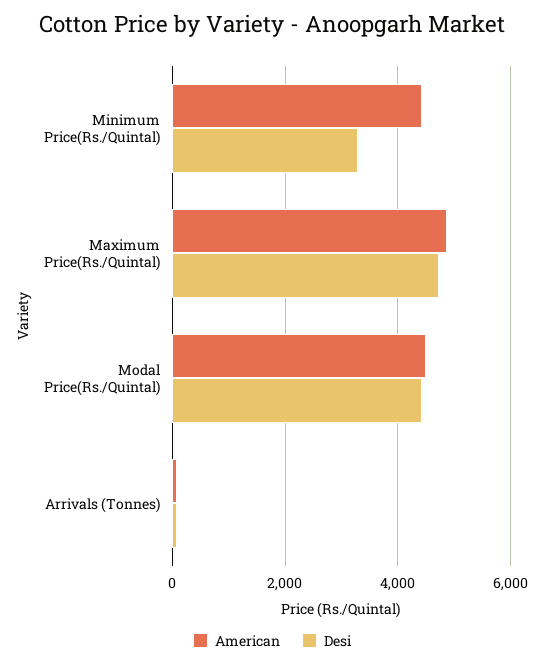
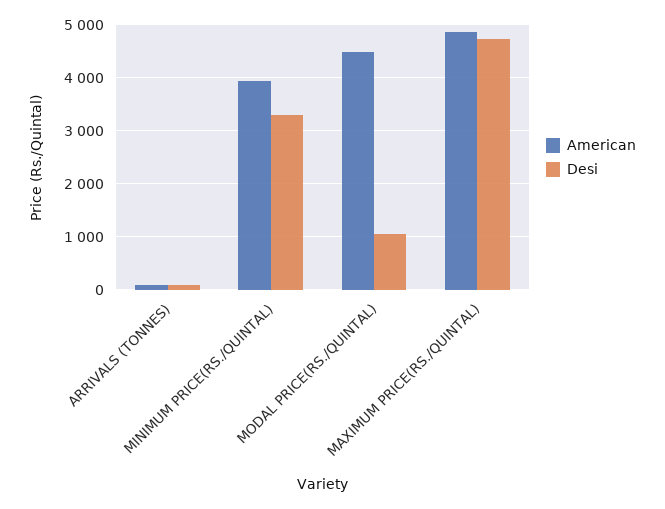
  {
    "American": {
-     "Minimum Price(Rs./Quintal)": 4400,
+     "Minimum Price(Rs./Quintal)": 4000,
      "Maximum Price(Rs./Quintal)": 4800,
      "Modal Price(Rs./Quintal)": 4400,
      "Arrivals (Tonnes)": 0
    },
    "Desi": {
      "Minimum Price(Rs./Quintal)": 3400,
      "Maximum Price(Rs./Quintal)": 4800,
-     "Modal Price(Rs./Quintal)": 4400,
+     "Modal Price(Rs./Quintal)": 1000,
      "Arrivals (Tonnes)": 0
    }
  }

